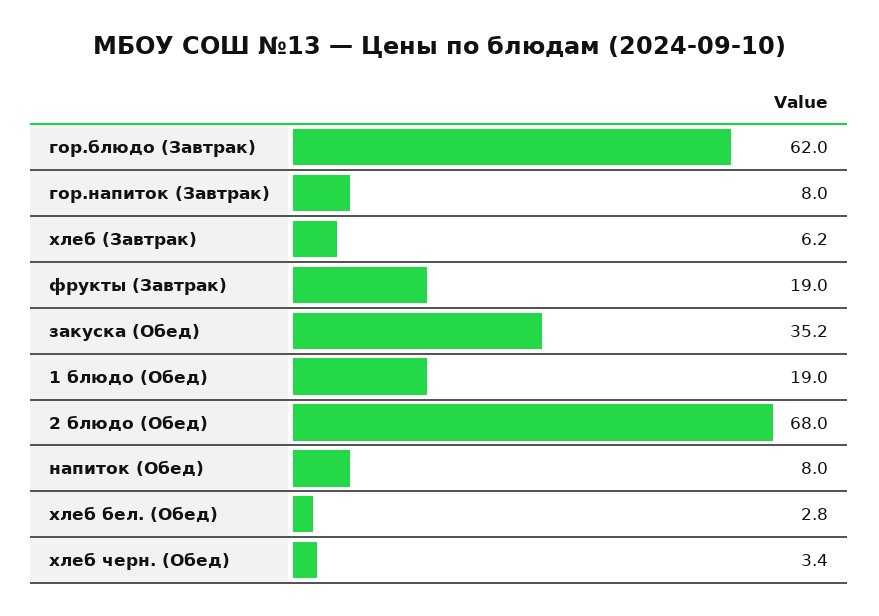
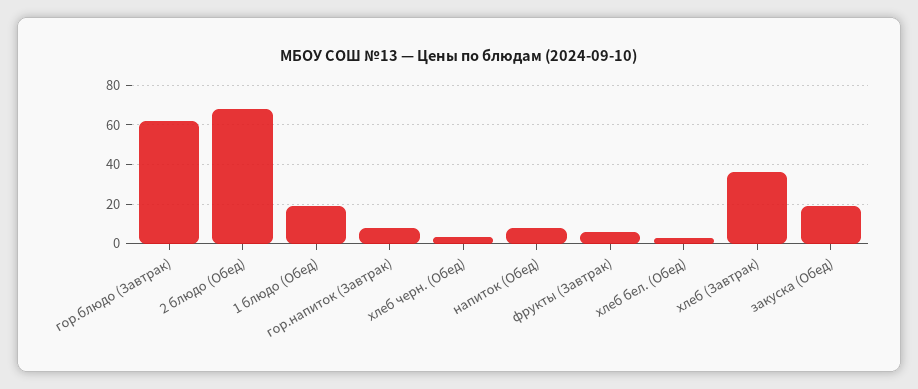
  {
    "гор.блюдо (Завтрак)": 62,
    "гор.напиток (Завтрак)": 8,
-   "хлеб (Завтрак)": 6.2,
+   "хлеб (Завтрак)": 35,
-   "фрукты (Завтрак)": 19,
+   "фрукты (Завтрак)": 5,
-   "закуска (Обед)": 35.2,
+   "закуска (Обед)": 20,
    "1 блюдо (Обед)": 19,
    "2 блюдо (Обед)": 68,
    "напиток (Обед)": 8,
    "хлеб бел. (Обед)": 2.8,
    "хлеб черн. (Обед)": 3.4
  }

